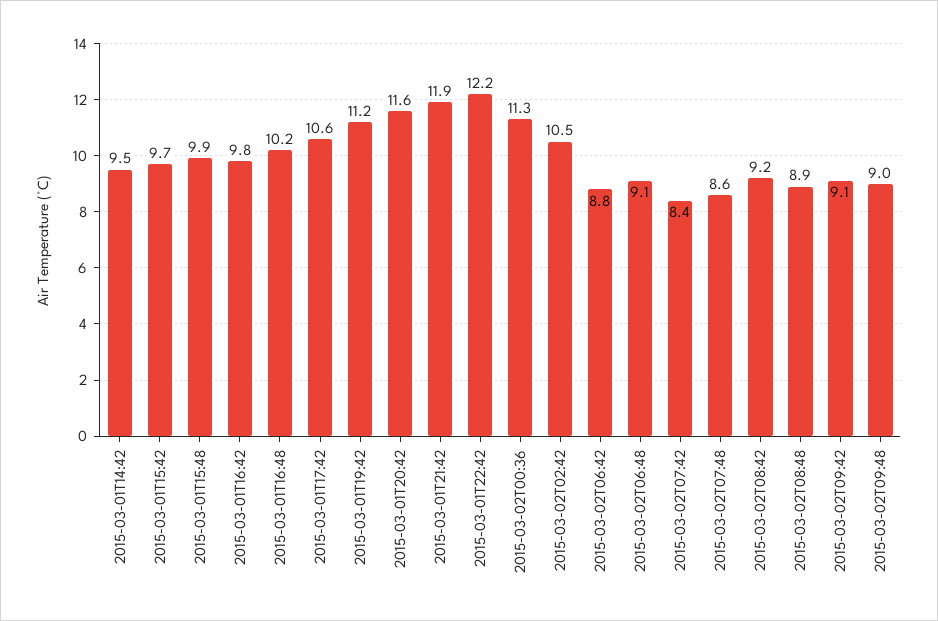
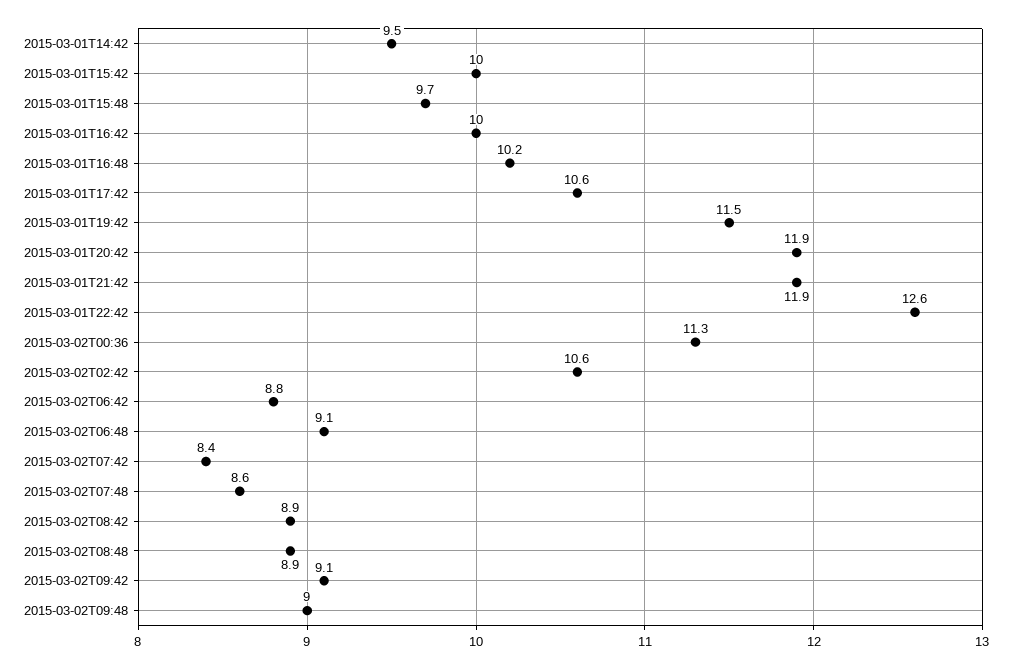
  {
    "2015-03-01T14:42": 9.5,
-   "2015-03-01T15:42": 9.7,
+   "2015-03-01T15:42": 10,
-   "2015-03-01T15:48": 9.9,
+   "2015-03-01T15:48": 9.7,
-   "2015-03-01T16:42": 9.8,
+   "2015-03-01T16:42": 10,
    "2015-03-01T16:48": 10.2,
    "2015-03-01T17:42": 10.6,
-   "2015-03-01T19:42": 11.2,
+   "2015-03-01T19:42": 11.5,
-   "2015-03-01T20:42": 11.6,
+   "2015-03-01T20:42": 11.9,
    "2015-03-01T21:42": 11.9,
-   "2015-03-01T22:42": 12.2,
+   "2015-03-01T22:42": 12.6,
    "2015-03-02T00:36": 11.3,
-   "2015-03-02T02:42": 10.5,
+   "2015-03-02T02:42": 10.6,
    "2015-03-02T06:42": 8.8,
    "2015-03-02T06:48": 9.1,
    "2015-03-02T07:42": 8.4,
    "2015-03-02T07:48": 8.6,
-   "2015-03-02T08:42": 9.2,
+   "2015-03-02T08:42": 8.9,
    "2015-03-02T08:48": 8.9,
    "2015-03-02T09:42": 9.1,
    "2015-03-02T09:48": 9
  }

